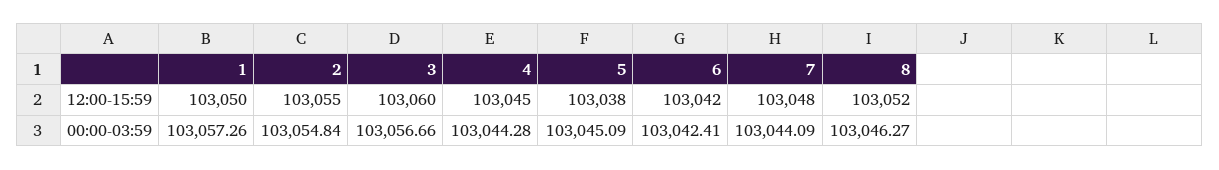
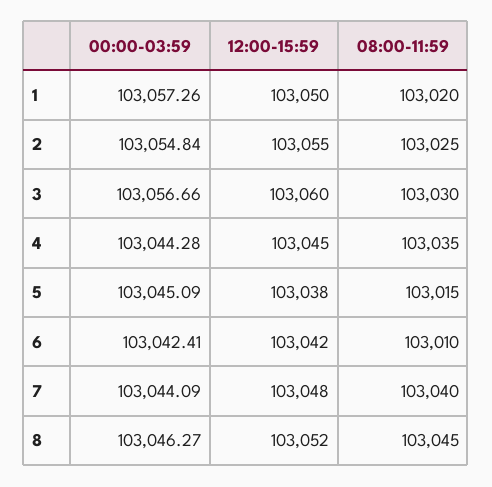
  {
    "1": {
      "12:00-15:59": 103050,
-     "00:00-03:59": 103057.26
+     "00:00-03:59": 103057.26,
+     "08:00-11:59": 103020
    },
    "2": {
      "12:00-15:59": 103055,
-     "00:00-03:59": 103054.84
+     "00:00-03:59": 103054.84,
+     "08:00-11:59": 103025
    },
    "3": {
      "12:00-15:59": 103060,
-     "00:00-03:59": 103056.66
+     "00:00-03:59": 103056.66,
+     "08:00-11:59": 103030
    },
    "4": {
      "12:00-15:59": 103045,
-     "00:00-03:59": 103044.28
+     "00:00-03:59": 103044.28,
+     "08:00-11:59": 103035
    },
    "5": {
      "12:00-15:59": 103038,
-     "00:00-03:59": 103045.09
+     "00:00-03:59": 103045.09,
+     "08:00-11:59": 103015
    },
    "6": {
      "12:00-15:59": 103042,
-     "00:00-03:59": 103042.41
+     "00:00-03:59": 103042.41,
+     "08:00-11:59": 103010
    },
    "7": {
      "12:00-15:59": 103048,
-     "00:00-03:59": 103044.09
+     "00:00-03:59": 103044.09,
+     "08:00-11:59": 103040
    },
    "8": {
      "12:00-15:59": 103052,
-     "00:00-03:59": 103046.27
+     "00:00-03:59": 103046.27,
+     "08:00-11:59": 103045
    }
  }

